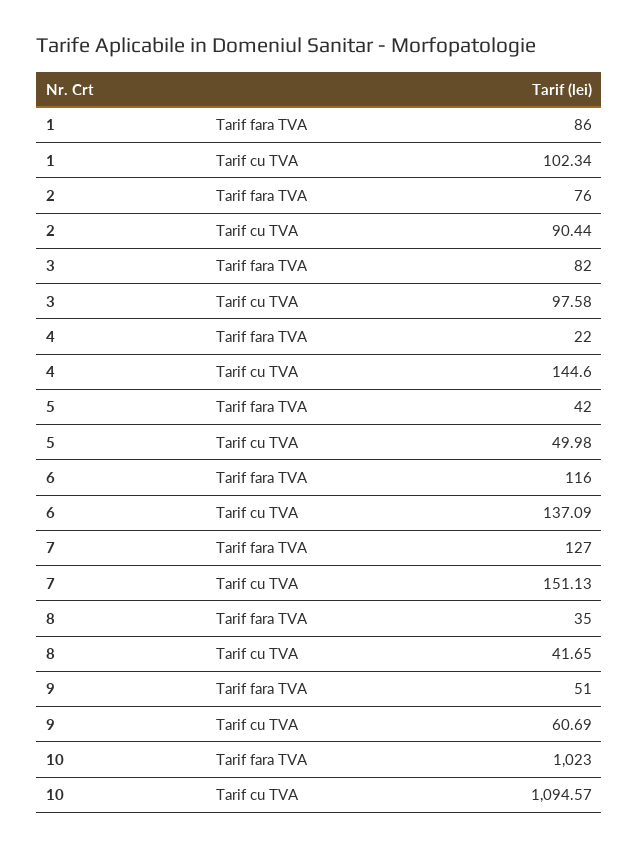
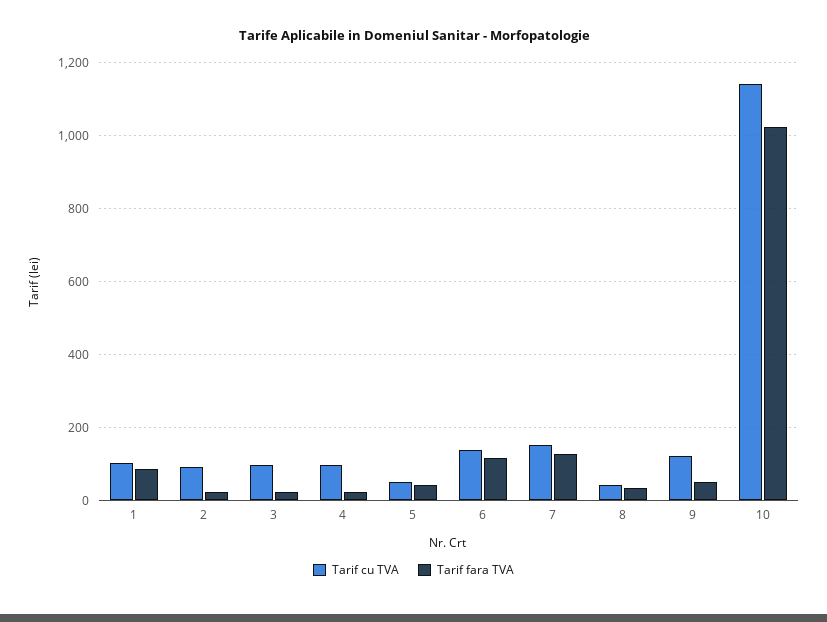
  {
    "Tarif fara TVA": {
      "1": 86,
-     "2": 76,
+     "2": 20,
-     "3": 82,
+     "3": 20,
      "4": 22,
      "5": 42,
      "6": 116,
      "7": 127,
      "8": 35,
      "9": 51,
      "10": 1023
    },
    "Tarif cu TVA": {
      "1": 102.34,
      "2": 90.44,
      "3": 97.58,
-     "4": 144.6,
+     "4": 100,
      "5": 49.98,
      "6": 137.09,
      "7": 151.13,
      "8": 41.65,
-     "9": 60.69,
+     "9": 120,
-     "10": 1094.57
+     "10": 1140
    }
  }

